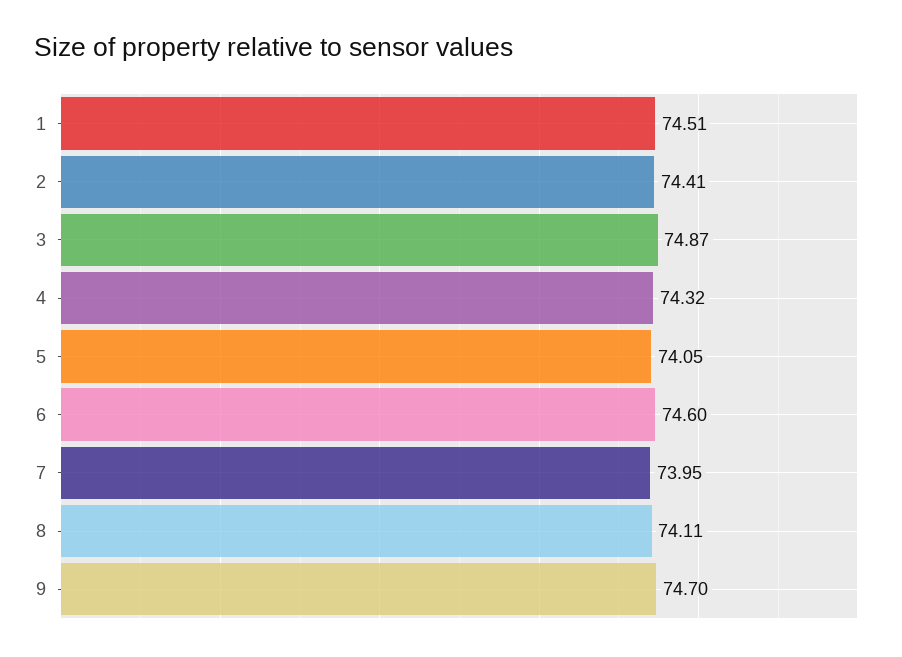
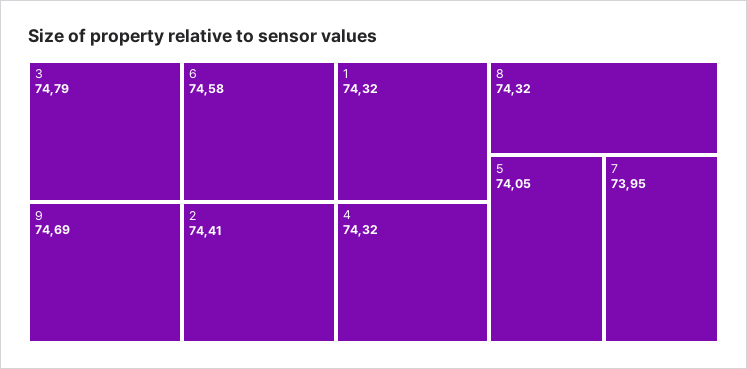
  {
-   "1": 74.51,
+   "1": 74.32,
    "2": 74.41,
-   "3": 74.87,
+   "3": 74.79,
    "4": 74.32,
    "5": 74.05,
-   "6": 74.6,
+   "6": 74.58,
    "7": 73.95,
-   "8": 74.11,
+   "8": 74.32,
-   "9": 74.7
+   "9": 74.69
  }

